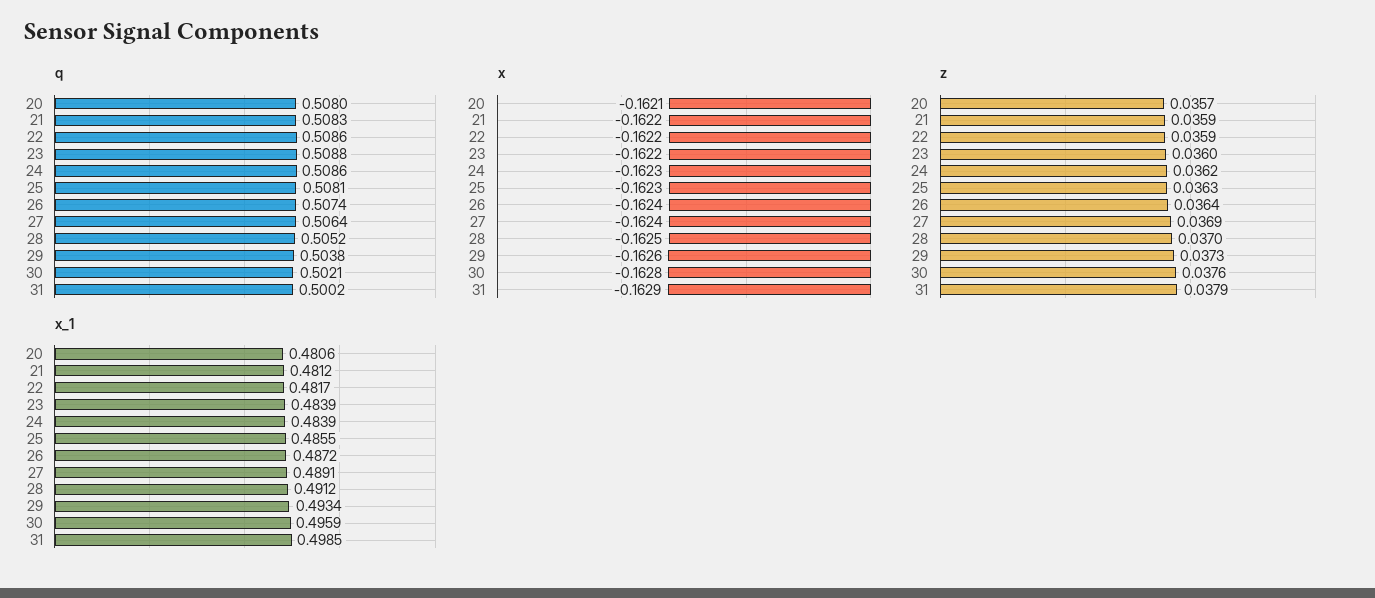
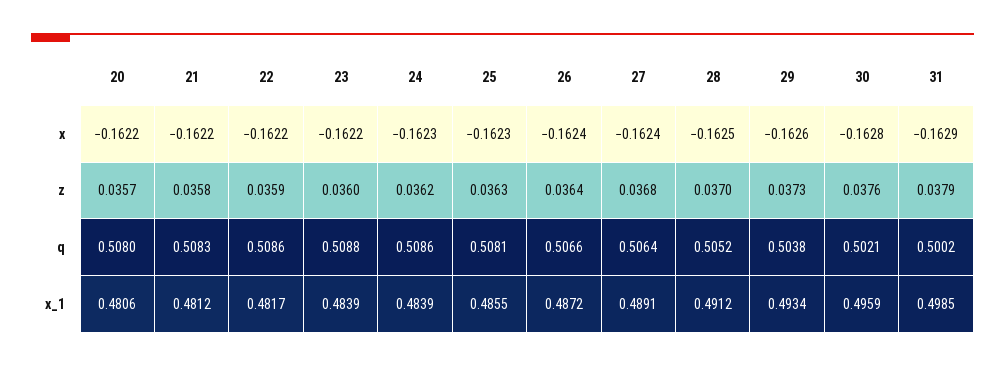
  {
    "q": {
      "20": 0.508,
      "21": 0.5083,
      "22": 0.5086,
      "23": 0.5088,
      "24": 0.5086,
      "25": 0.5081,
-     "26": 0.5074,
+     "26": 0.5066,
      "27": 0.5064,
      "28": 0.5052,
      "29": 0.5038,
      "30": 0.5021,
      "31": 0.5002
    },
    "x": {
-     "20": -0.1621,
+     "20": -0.1622,
      "21": -0.1622,
      "22": -0.1622,
      "23": -0.1622,
      "24": -0.1623,
      "25": -0.1623,
      "26": -0.1624,
      "27": -0.1624,
      "28": -0.1625,
      "29": -0.1626,
      "30": -0.1628,
      "31": -0.1629
    },
    "z": {
      "20": 0.0357,
-     "21": 0.0359,
+     "21": 0.0358,
      "22": 0.0359,
      "23": 0.036,
      "24": 0.0362,
      "25": 0.0363,
      "26": 0.0364,
-     "27": 0.0369,
+     "27": 0.0368,
      "28": 0.037,
      "29": 0.0373,
      "30": 0.0376,
      "31": 0.0379
    },
    "x_1": {
      "20": 0.4806,
      "21": 0.4812,
      "22": 0.4817,
      "23": 0.4839,
      "24": 0.4839,
      "25": 0.4855,
      "26": 0.4872,
      "27": 0.4891,
      "28": 0.4912,
      "29": 0.4934,
      "30": 0.4959,
      "31": 0.4985
    }
  }

